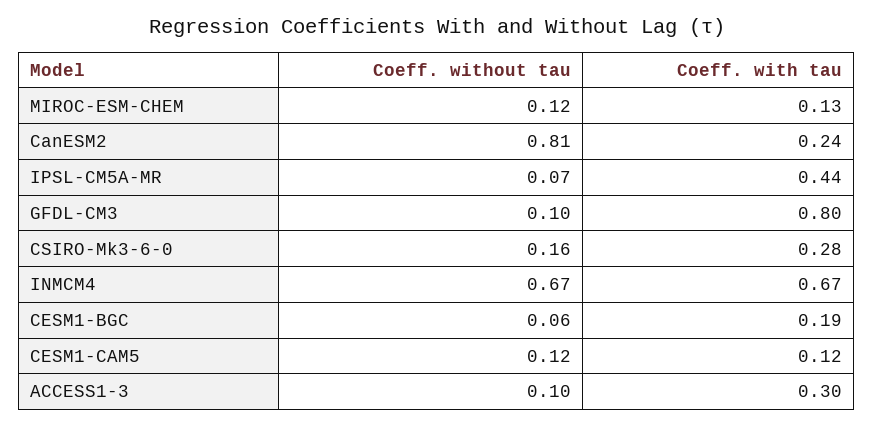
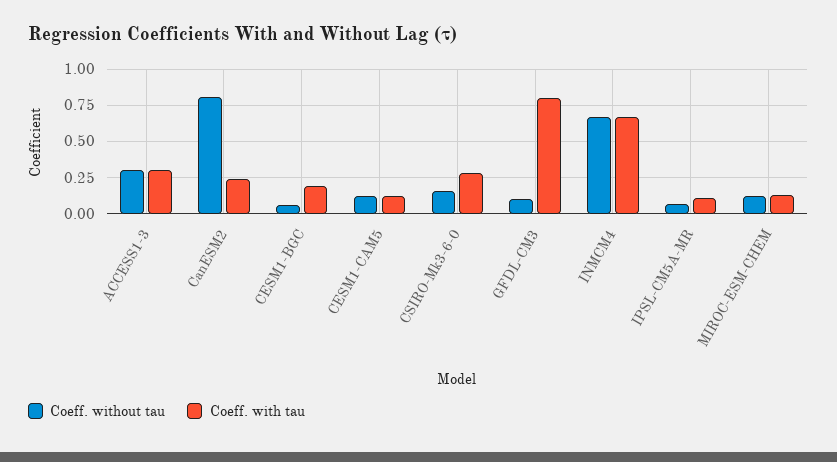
  {
    "Coeff. without tau": {
      "MIROC-ESM-CHEM": 0.12,
      "CanESM2": 0.81,
      "IPSL-CM5A-MR": 0.07,
      "GFDL-CM3": 0.1,
      "CSIRO-Mk3-6-0": 0.16,
      "INMCM4": 0.67,
      "CESM1-BGC": 0.06,
      "CESM1-CAM5": 0.12,
-     "ACCESS1-3": 0.1
+     "ACCESS1-3": 0.3
    },
    "Coeff. with tau": {
      "MIROC-ESM-CHEM": 0.13,
      "CanESM2": 0.24,
-     "IPSL-CM5A-MR": 0.44,
+     "IPSL-CM5A-MR": 0.1,
      "GFDL-CM3": 0.8,
      "CSIRO-Mk3-6-0": 0.28,
      "INMCM4": 0.67,
      "CESM1-BGC": 0.19,
      "CESM1-CAM5": 0.12,
      "ACCESS1-3": 0.3
    }
  }

